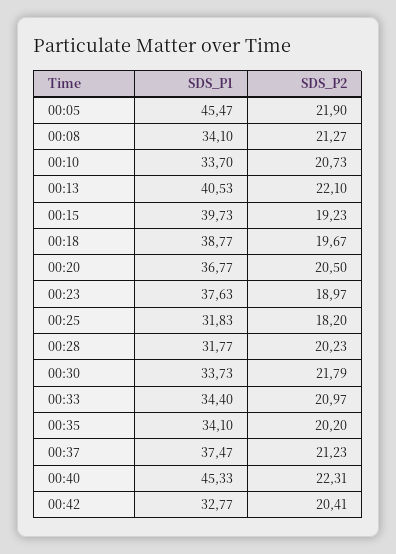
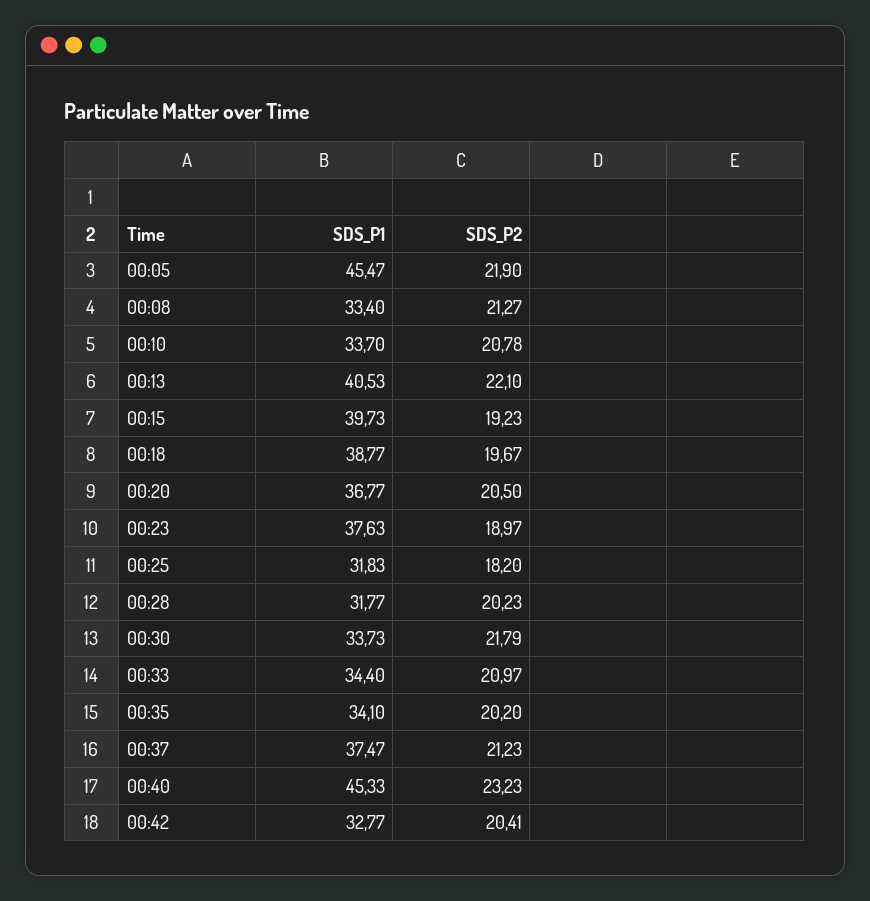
  {
    "SDS_P1": {
      "00:05": 45.47,
-     "00:08": 34.1,
+     "00:08": 33.4,
      "00:10": 33.7,
      "00:13": 40.53,
      "00:15": 39.73,
      "00:18": 38.77,
      "00:20": 36.77,
      "00:23": 37.63,
      "00:25": 31.83,
      "00:28": 31.77,
      "00:30": 33.73,
      "00:33": 34.4,
      "00:35": 34.1,
      "00:37": 37.47,
      "00:40": 45.33,
      "00:42": 32.77
    },
    "SDS_P2": {
      "00:05": 21.9,
      "00:08": 21.27,
-     "00:10": 20.73,
+     "00:10": 20.78,
      "00:13": 22.1,
      "00:15": 19.23,
      "00:18": 19.67,
      "00:20": 20.5,
      "00:23": 18.97,
      "00:25": 18.2,
      "00:28": 20.23,
      "00:30": 21.79,
      "00:33": 20.97,
      "00:35": 20.2,
      "00:37": 21.23,
-     "00:40": 22.31,
+     "00:40": 23.23,
      "00:42": 20.41
    }
  }

